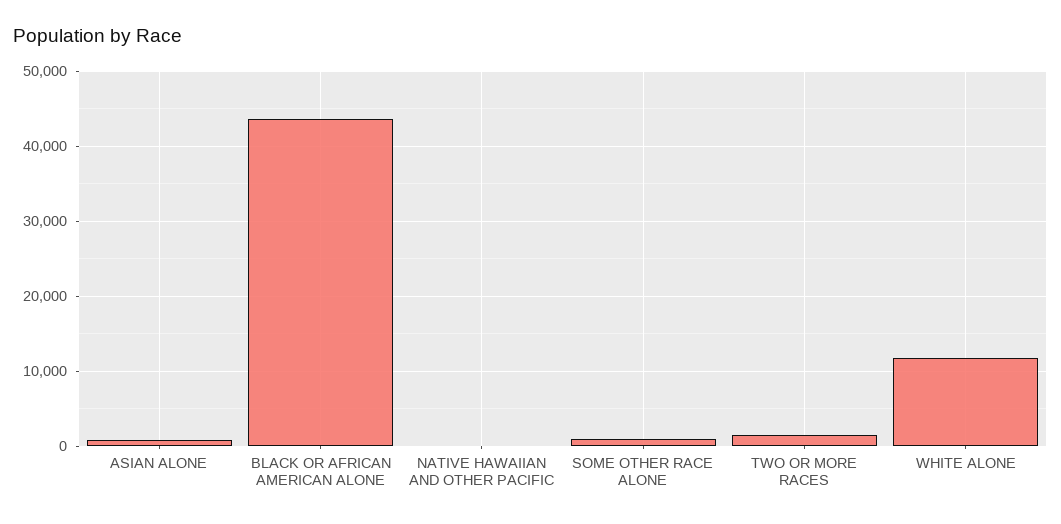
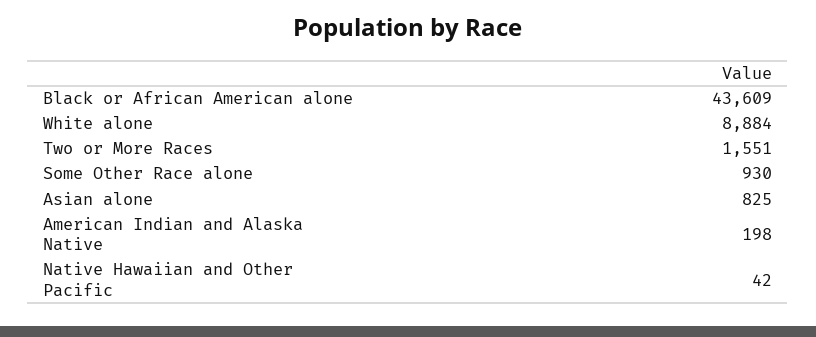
  {
    "ASIAN ALONE": 825,
    "BLACK OR AFRICAN AMERICAN ALONE": 43609,
    "NATIVE HAWAIIAN AND OTHER PACIFIC": 42,
    "SOME OTHER RACE ALONE": 930,
    "TWO OR MORE RACES": 1551,
-   "WHITE ALONE": 12000
+   "WHITE ALONE": 8884,
+   "American Indian and Alaska Native": 198
  }

